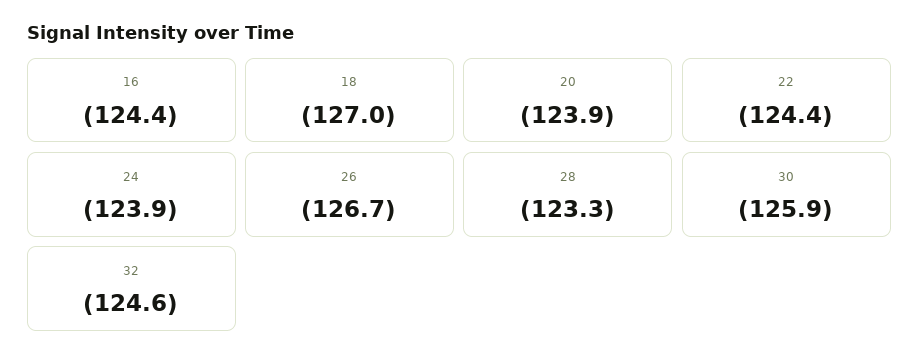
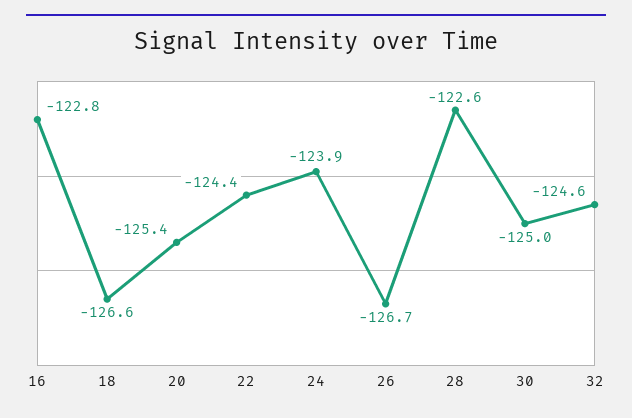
  {
-   "16": -124.4,
+   "16": -122.8,
-   "18": -127,
+   "18": -126.6,
-   "20": -123.9,
+   "20": -125.4,
    "22": -124.4,
    "24": -123.9,
    "26": -126.7,
-   "28": -123.3,
+   "28": -122.6,
-   "30": -125.9,
+   "30": -125,
    "32": -124.6
  }

